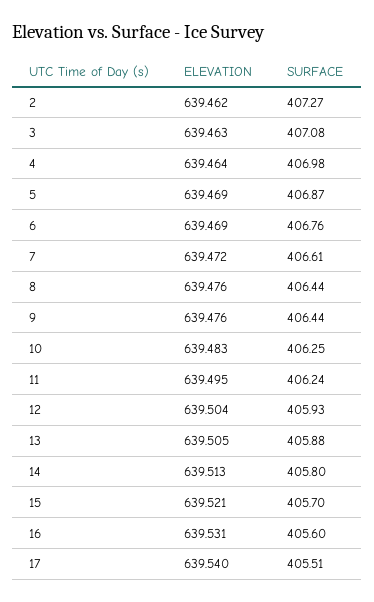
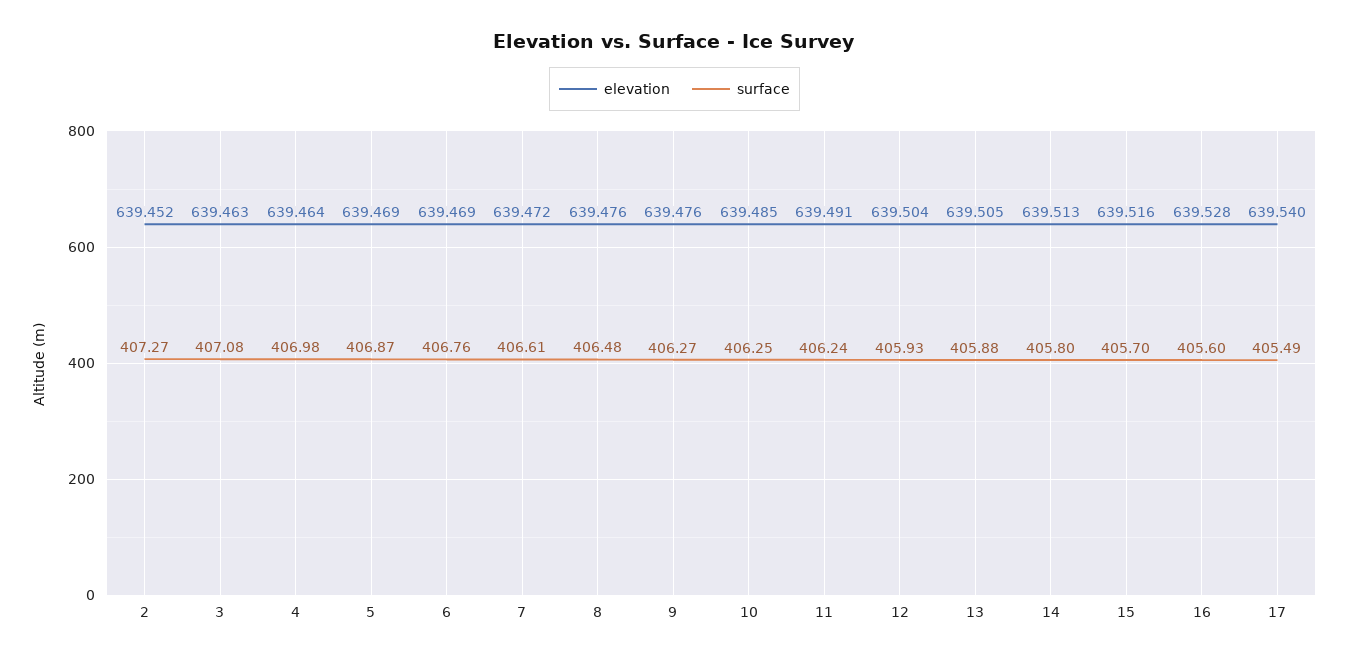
  {
    "ELEVATION": {
-     "2": 639.462,
+     "2": 639.452,
      "3": 639.463,
      "4": 639.464,
      "5": 639.469,
      "6": 639.469,
      "7": 639.472,
      "8": 639.476,
      "9": 639.476,
-     "10": 639.483,
+     "10": 639.485,
-     "11": 639.495,
+     "11": 639.491,
      "12": 639.504,
      "13": 639.505,
      "14": 639.513,
-     "15": 639.521,
+     "15": 639.516,
-     "16": 639.531,
+     "16": 639.528,
      "17": 639.54
    },
    "SURFACE": {
      "2": 407.27,
      "3": 407.08,
      "4": 406.98,
      "5": 406.87,
      "6": 406.76,
      "7": 406.61,
-     "8": 406.44,
+     "8": 406.48,
-     "9": 406.44,
+     "9": 406.27,
      "10": 406.25,
      "11": 406.24,
      "12": 405.93,
      "13": 405.88,
      "14": 405.8,
      "15": 405.7,
      "16": 405.6,
-     "17": 405.51
+     "17": 405.49
    }
  }

